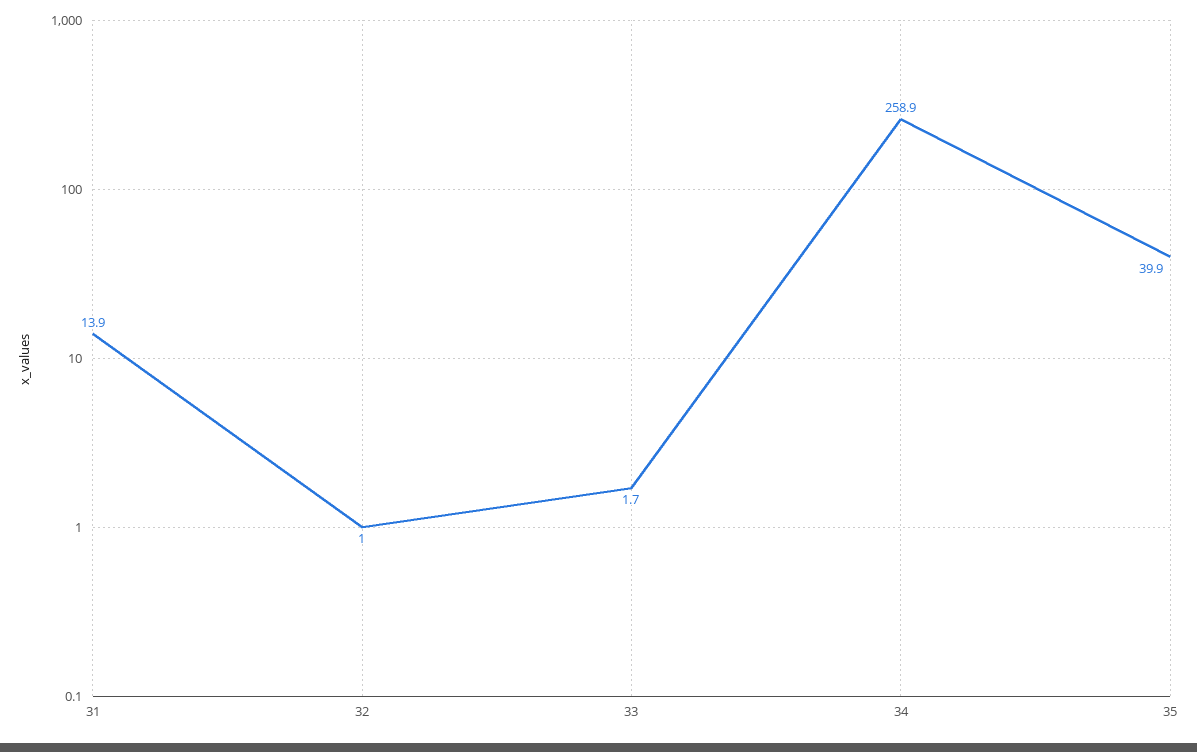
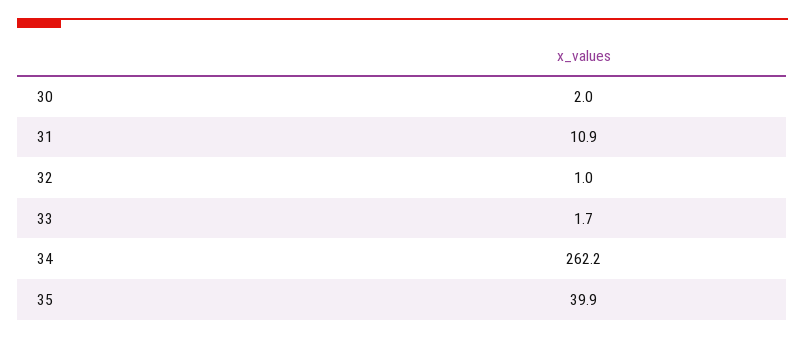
  {
-   "31": 13.9,
+   "31": 10.9,
    "32": 1,
    "33": 1.7,
-   "34": 258.9,
+   "34": 262.2,
-   "35": 39.9
+   "35": 39.9,
+   "30": 2
  }

